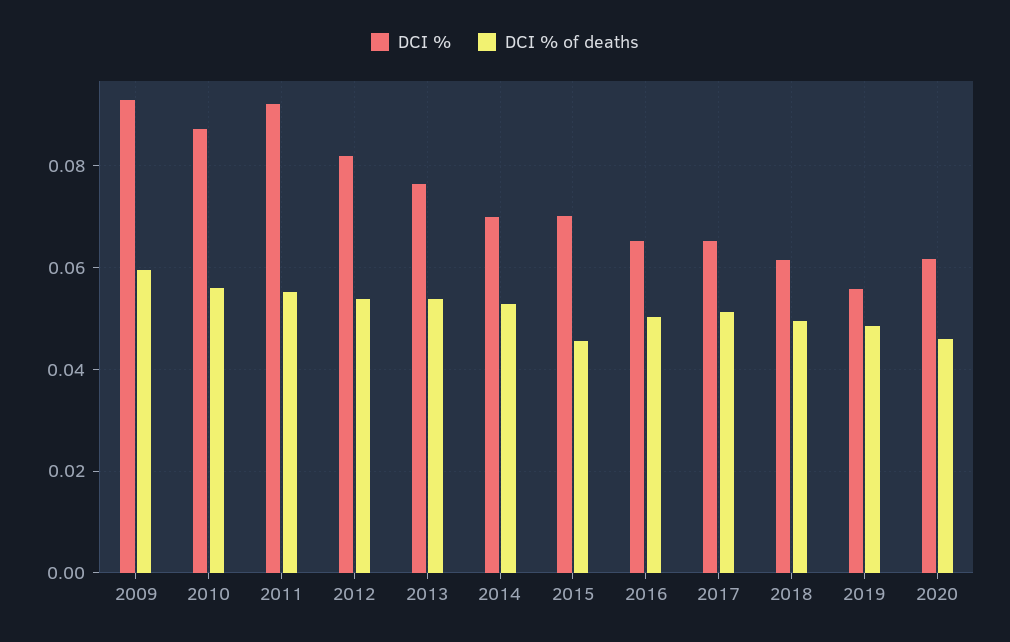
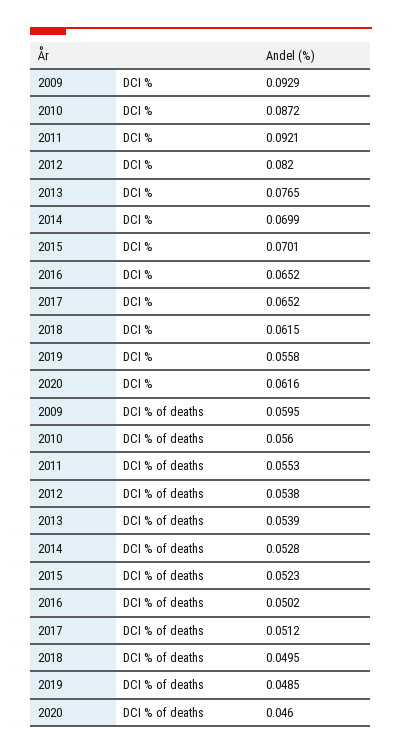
  {
    "DCI %": {
      "2009": 0.0929,
      "2010": 0.0872,
      "2011": 0.0921,
      "2012": 0.082,
      "2013": 0.0765,
      "2014": 0.0699,
      "2015": 0.0701,
      "2016": 0.0652,
      "2017": 0.0652,
      "2018": 0.0615,
      "2019": 0.0558,
      "2020": 0.0616
    },
    "DCI % of deaths": {
      "2009": 0.0595,
      "2010": 0.056,
      "2011": 0.0553,
      "2012": 0.0538,
      "2013": 0.0539,
      "2014": 0.0528,
-     "2015": 0.046,
+     "2015": 0.0523,
      "2016": 0.0502,
      "2017": 0.0512,
      "2018": 0.0495,
      "2019": 0.0485,
      "2020": 0.046
    }
  }

